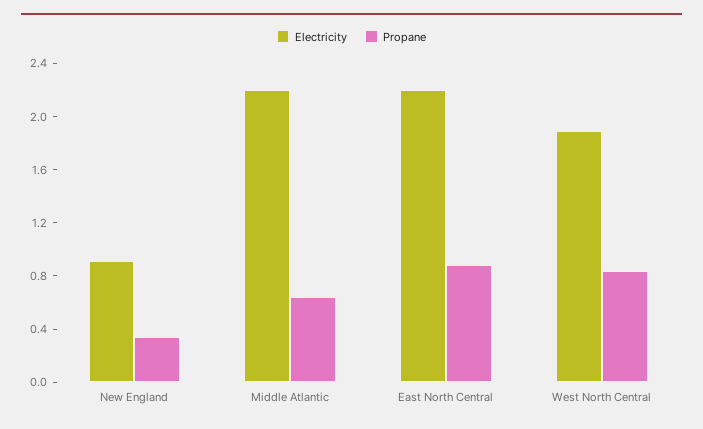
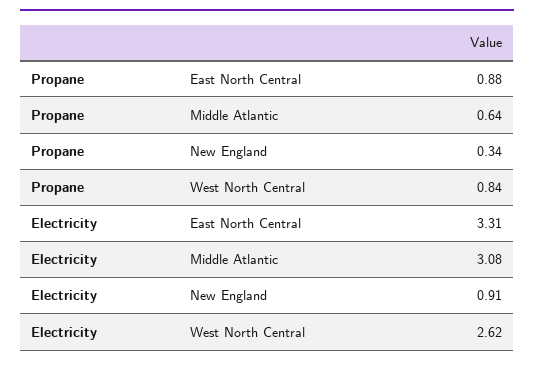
  {
    "Electricity": {
      "New England": 0.91,
-     "Middle Atlantic": 2.2,
+     "Middle Atlantic": 3.08,
-     "East North Central": 2.2,
+     "East North Central": 3.31,
-     "West North Central": 1.9
+     "West North Central": 2.62
    },
    "Propane": {
      "New England": 0.34,
      "Middle Atlantic": 0.64,
      "East North Central": 0.88,
      "West North Central": 0.84
    }
  }

